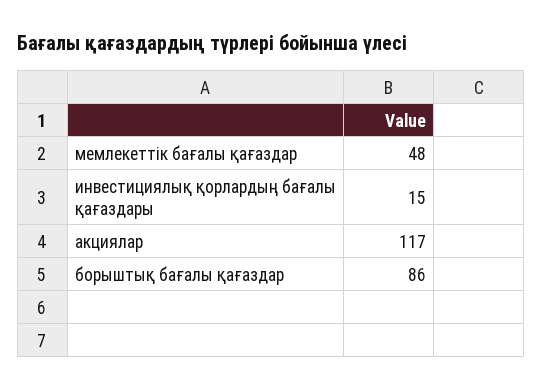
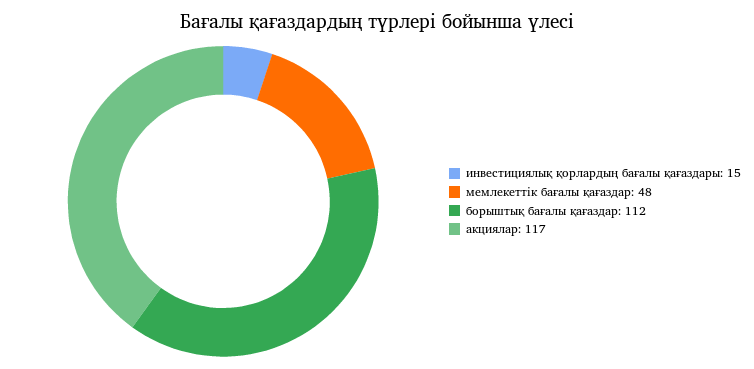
  {
    "мемлекеттік бағалы қағаздар": 48,
    "инвестициялық қорлардың бағалы қағаздары": 15,
    "акциялар": 117,
-   "борыштық бағалы қағаздар": 86
+   "борыштық бағалы қағаздар": 112
  }

